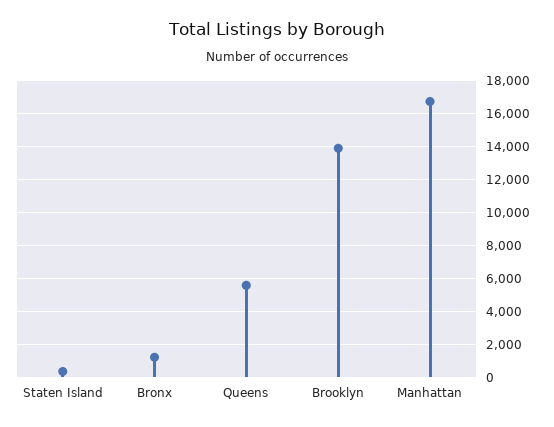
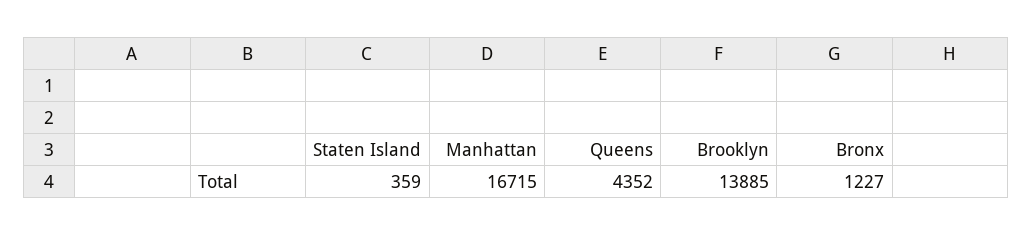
  {
    "Staten Island": 359,
    "Bronx": 1227,
-   "Queens": 5500,
+   "Queens": 4352,
    "Brooklyn": 13885,
    "Manhattan": 16715
  }

